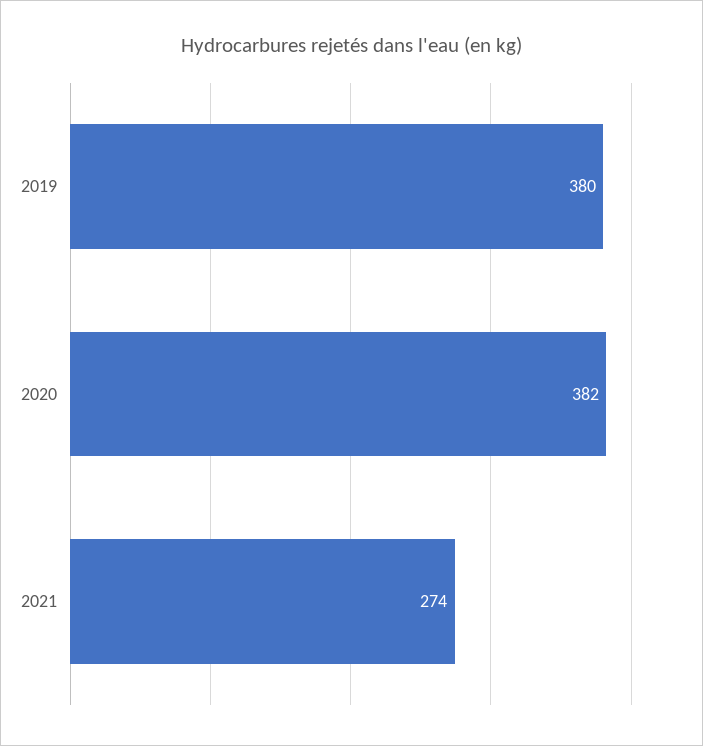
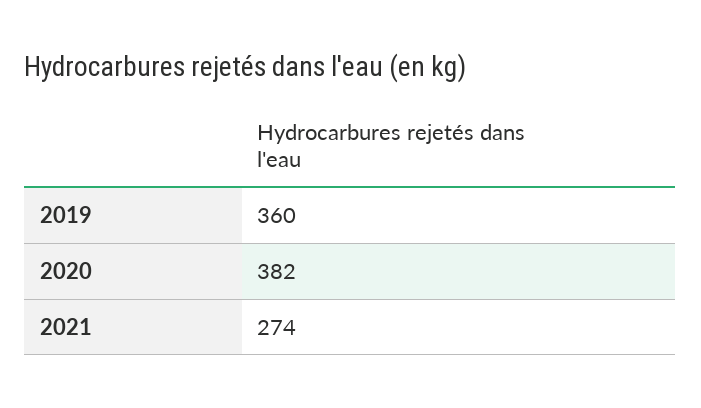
  {
-   "2019": 380,
+   "2019": 360,
    "2020": 382,
    "2021": 274
  }

